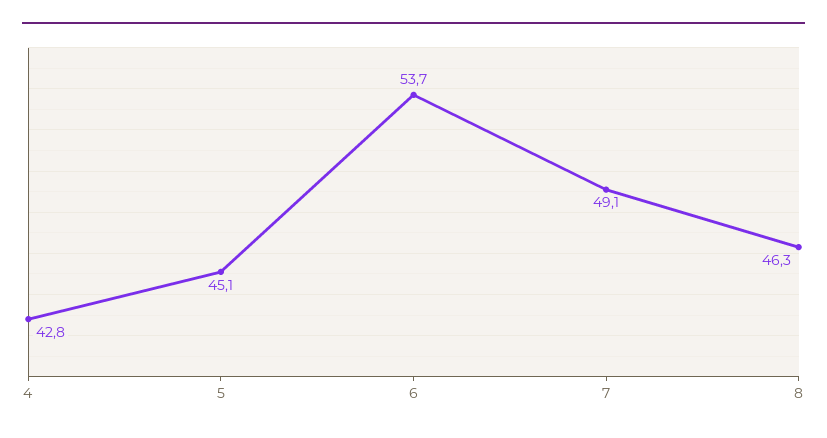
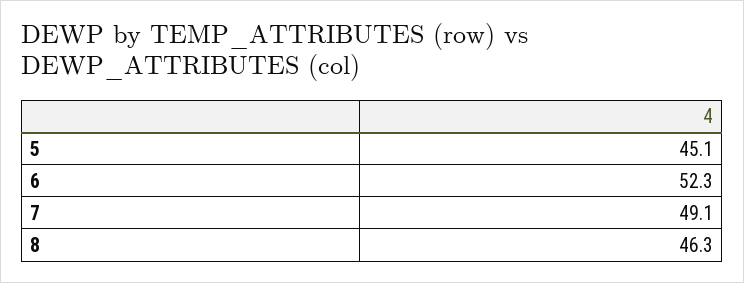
  {
-   "4": 42.8,
    "5": 45.1,
-   "6": 53.7,
+   "6": 52.3,
    "7": 49.1,
    "8": 46.3
  }

